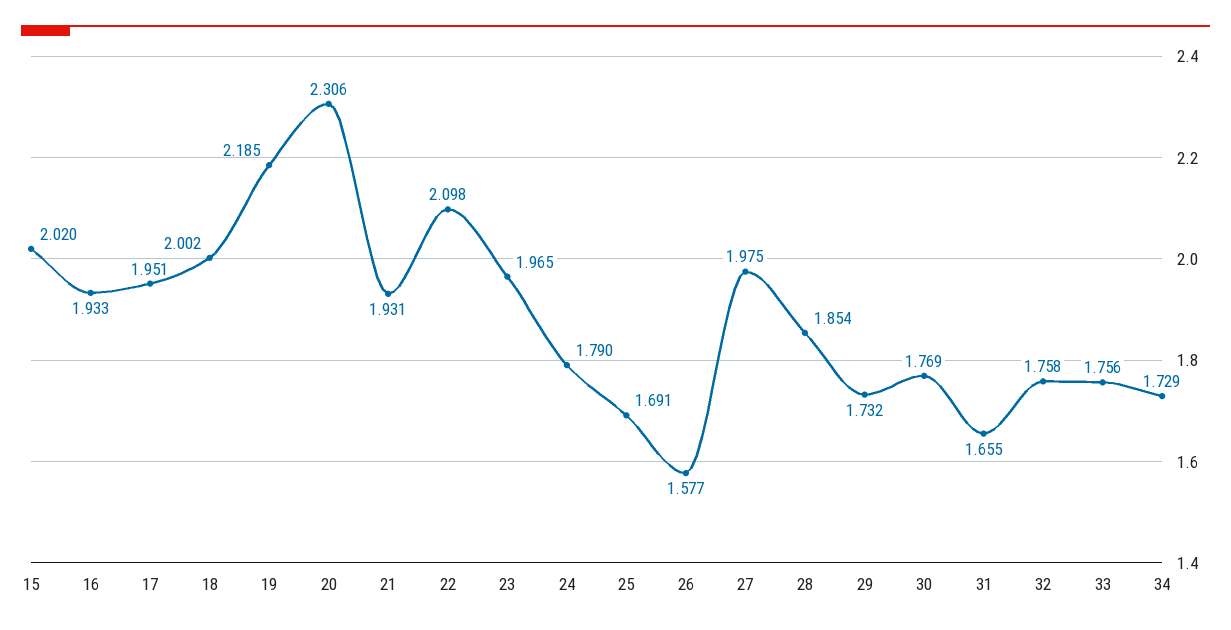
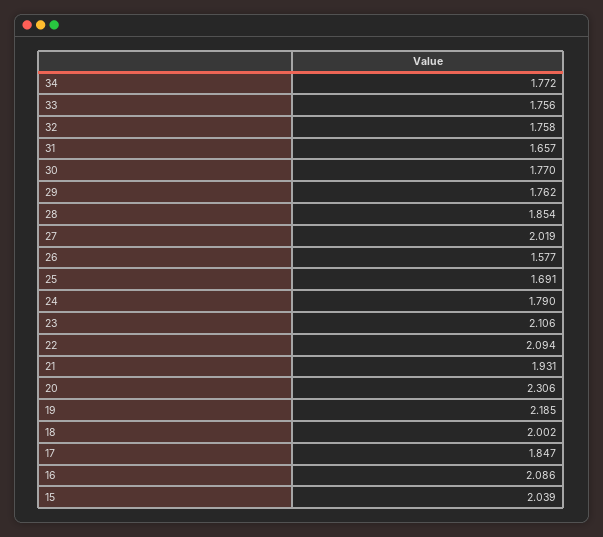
  {
-   "15": 2.02,
+   "15": 2.039,
-   "16": 1.933,
+   "16": 2.086,
-   "17": 1.951,
+   "17": 1.847,
    "18": 2.002,
    "19": 2.185,
    "20": 2.306,
    "21": 1.931,
-   "22": 2.098,
+   "22": 2.094,
-   "23": 1.965,
+   "23": 2.106,
    "24": 1.79,
    "25": 1.691,
    "26": 1.577,
-   "27": 1.975,
+   "27": 2.019,
    "28": 1.854,
-   "29": 1.732,
+   "29": 1.762,
-   "30": 1.769,
+   "30": 1.77,
-   "31": 1.655,
+   "31": 1.657,
    "32": 1.758,
    "33": 1.756,
-   "34": 1.729
+   "34": 1.772
  }

